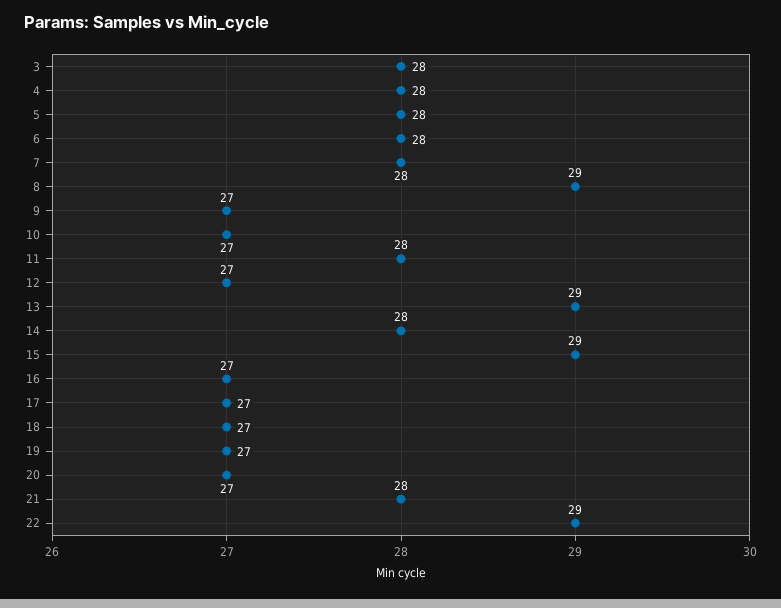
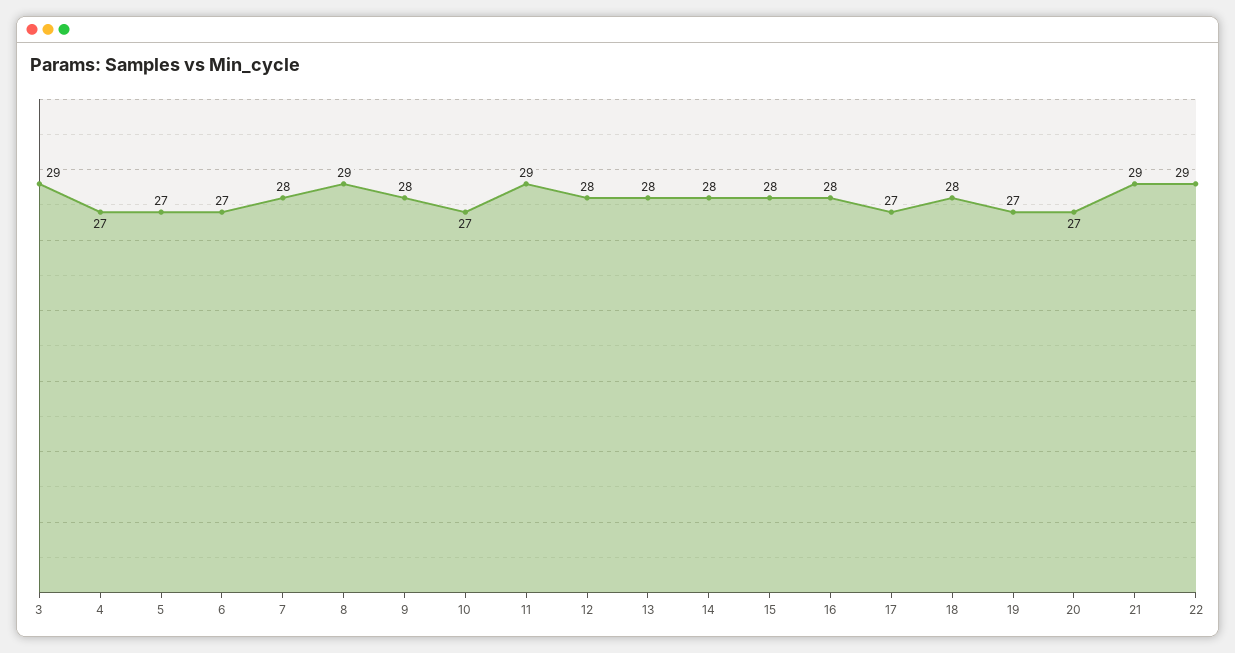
  {
-   "3": 28,
+   "3": 29,
-   "4": 28,
+   "4": 27,
-   "5": 28,
+   "5": 27,
-   "6": 28,
+   "6": 27,
    "7": 28,
    "8": 29,
-   "9": 27,
+   "9": 28,
    "10": 27,
-   "11": 28,
+   "11": 29,
-   "12": 27,
+   "12": 28,
-   "13": 29,
+   "13": 28,
    "14": 28,
-   "15": 29,
+   "15": 28,
-   "16": 27,
+   "16": 28,
    "17": 27,
-   "18": 27,
+   "18": 28,
    "19": 27,
    "20": 27,
-   "21": 28,
+   "21": 29,
    "22": 29
  }

